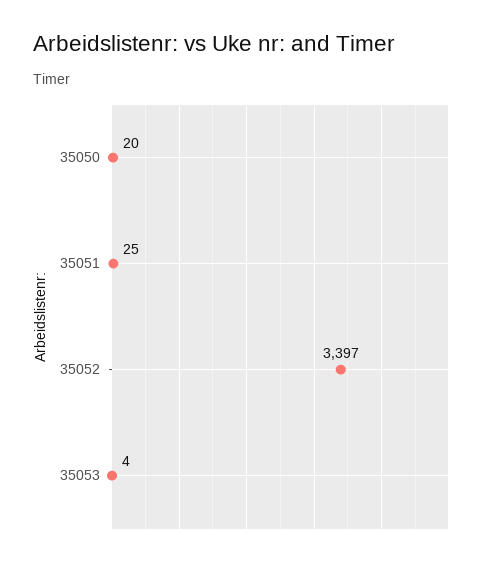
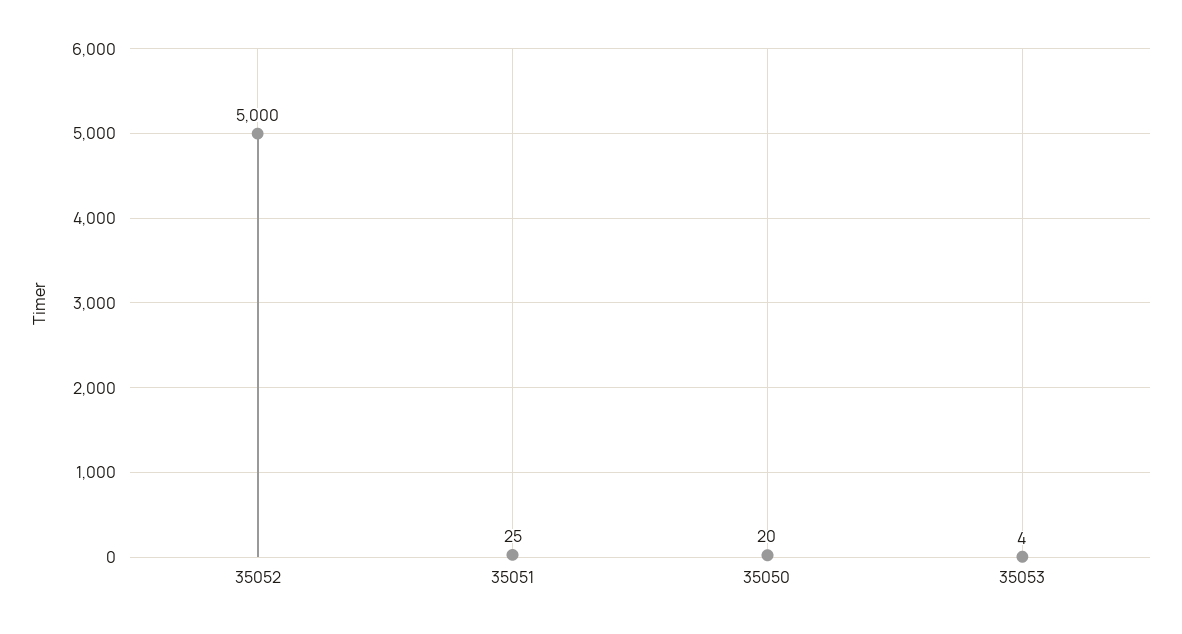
  {
    "35050": 20,
    "35051": 25,
-   "35052": 3397,
+   "35052": 5000,
    "35053": 4
  }

